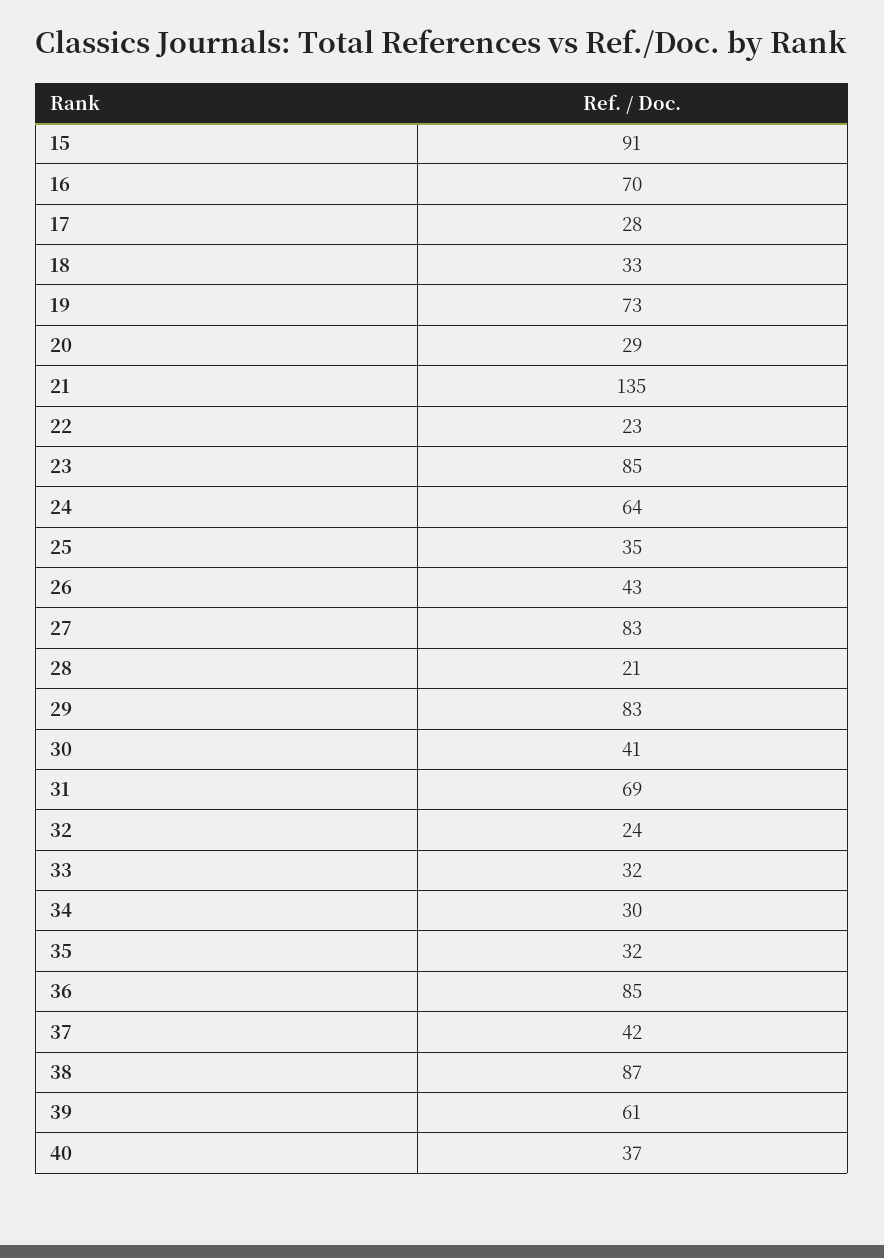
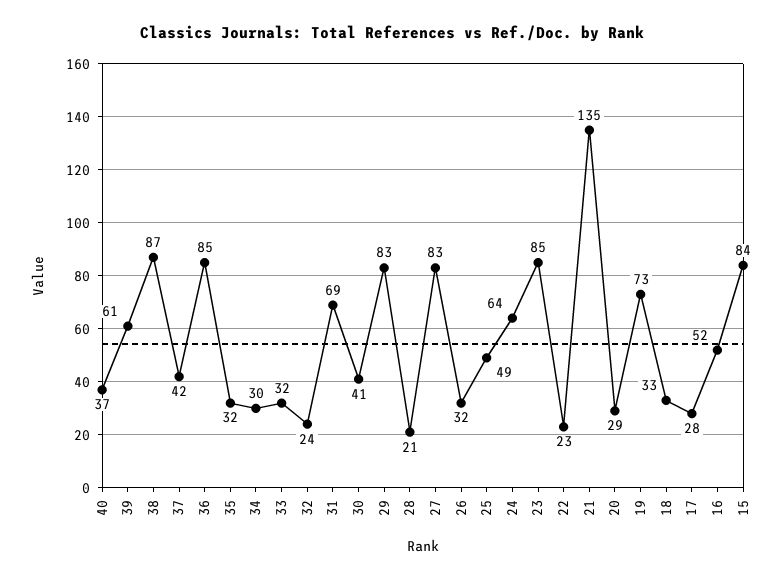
  {
-   "15": 91,
+   "15": 84,
-   "16": 70,
+   "16": 52,
    "17": 28,
    "18": 33,
    "19": 73,
    "20": 29,
    "21": 135,
    "22": 23,
    "23": 85,
    "24": 64,
-   "25": 35,
+   "25": 49,
-   "26": 43,
+   "26": 32,
    "27": 83,
    "28": 21,
    "29": 83,
    "30": 41,
    "31": 69,
    "32": 24,
    "33": 32,
    "34": 30,
    "35": 32,
    "36": 85,
    "37": 42,
    "38": 87,
    "39": 61,
    "40": 37
  }

